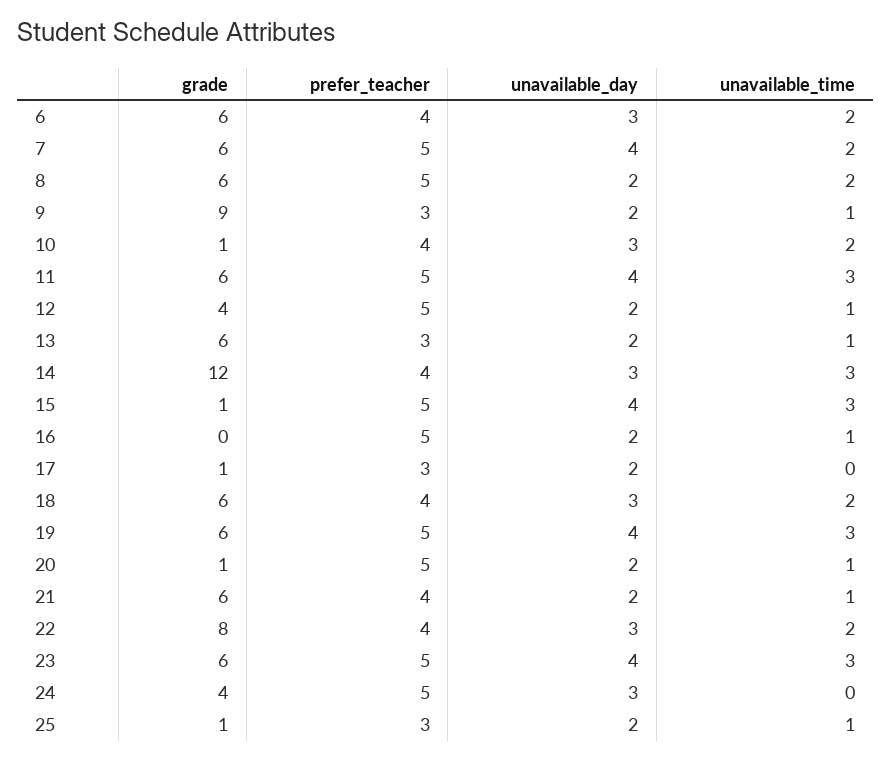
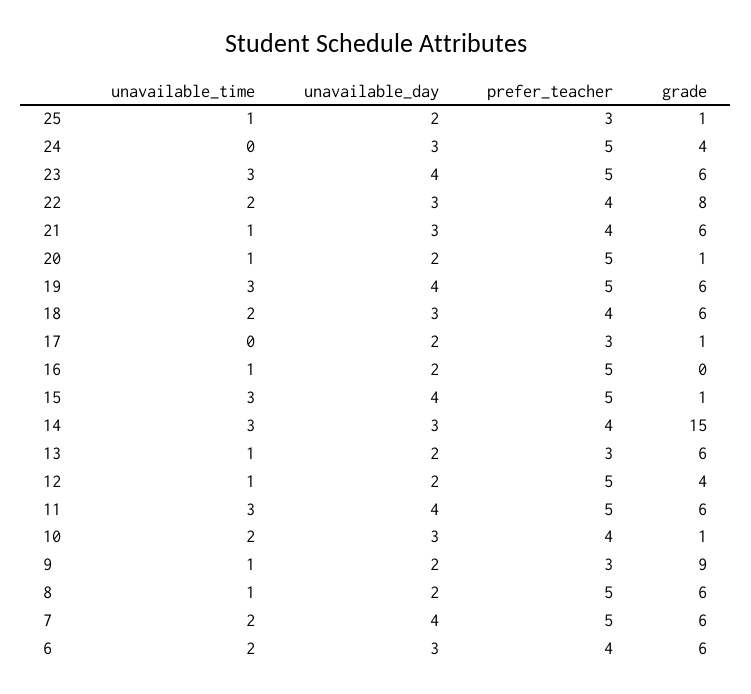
  {
    "grade": {
      "6": 6,
      "7": 6,
      "8": 6,
      "9": 9,
      "10": 1,
      "11": 6,
      "12": 4,
      "13": 6,
-     "14": 12,
+     "14": 15,
      "15": 1,
      "16": 0,
      "17": 1,
      "18": 6,
      "19": 6,
      "20": 1,
      "21": 6,
      "22": 8,
      "23": 6,
      "24": 4,
      "25": 1
    },
    "prefer_teacher": {
      "6": 4,
      "7": 5,
      "8": 5,
      "9": 3,
      "10": 4,
      "11": 5,
      "12": 5,
      "13": 3,
      "14": 4,
      "15": 5,
      "16": 5,
      "17": 3,
      "18": 4,
      "19": 5,
      "20": 5,
      "21": 4,
      "22": 4,
      "23": 5,
      "24": 5,
      "25": 3
    },
    "unavailable_day": {
      "6": 3,
      "7": 4,
      "8": 2,
      "9": 2,
      "10": 3,
      "11": 4,
      "12": 2,
      "13": 2,
      "14": 3,
      "15": 4,
      "16": 2,
      "17": 2,
      "18": 3,
      "19": 4,
      "20": 2,
-     "21": 2,
+     "21": 3,
      "22": 3,
      "23": 4,
      "24": 3,
      "25": 2
    },
    "unavailable_time": {
      "6": 2,
      "7": 2,
-     "8": 2,
+     "8": 1,
      "9": 1,
      "10": 2,
      "11": 3,
      "12": 1,
      "13": 1,
      "14": 3,
      "15": 3,
      "16": 1,
      "17": 0,
      "18": 2,
      "19": 3,
      "20": 1,
      "21": 1,
      "22": 2,
      "23": 3,
      "24": 0,
      "25": 1
    }
  }

